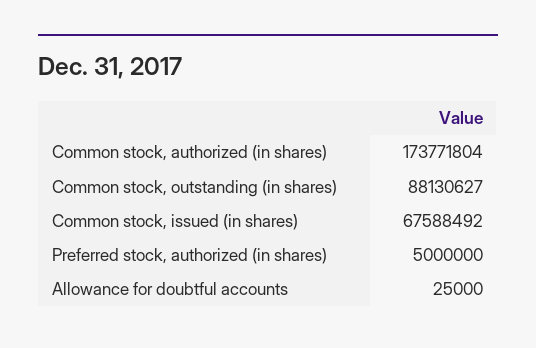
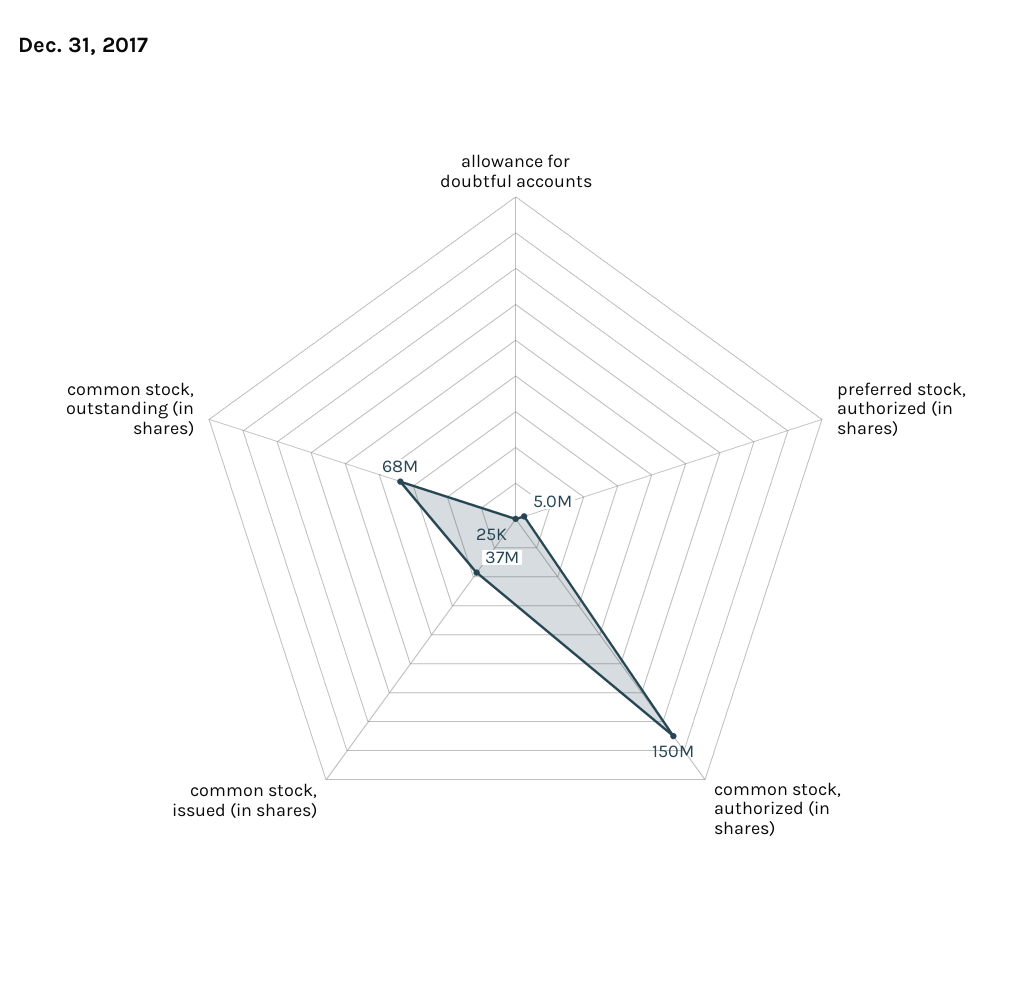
  {
-   "Common stock, authorized (in shares)": 173771804,
+   "Common stock, authorized (in shares)": 150000000,
-   "Common stock, outstanding (in shares)": 88130627,
+   "Common stock, outstanding (in shares)": 68000000,
-   "Common stock, issued (in shares)": 67588492,
+   "Common stock, issued (in shares)": 37000000,
    "Preferred stock, authorized (in shares)": 5000000,
    "Allowance for doubtful accounts": 25000
  }

